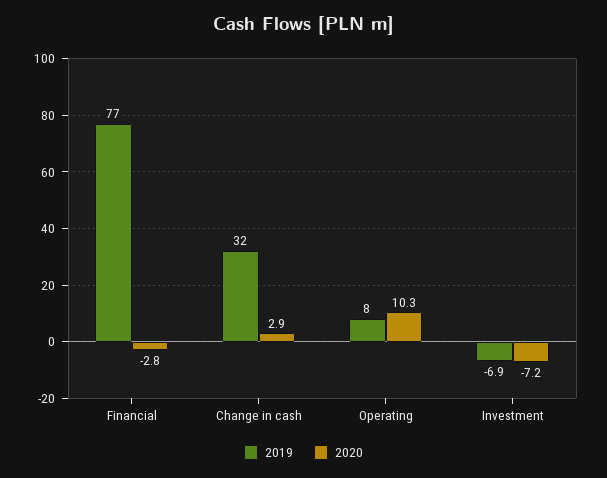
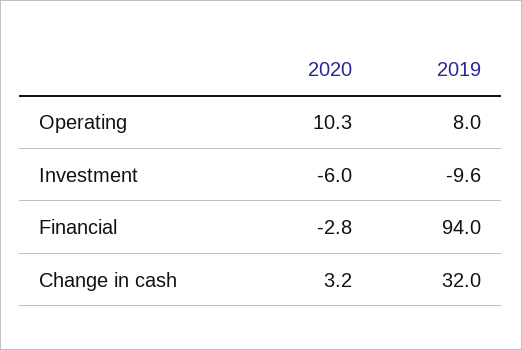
  {
    "2019": {
-     "Financial": 77,
+     "Financial": 94,
      "Change in cash": 32,
      "Operating": 8,
-     "Investment": -6.9
+     "Investment": -9.6
    },
    "2020": {
      "Financial": -2.8,
-     "Change in cash": 2.9,
+     "Change in cash": 3.2,
      "Operating": 10.3,
-     "Investment": -7.2
+     "Investment": -6
    }
  }

